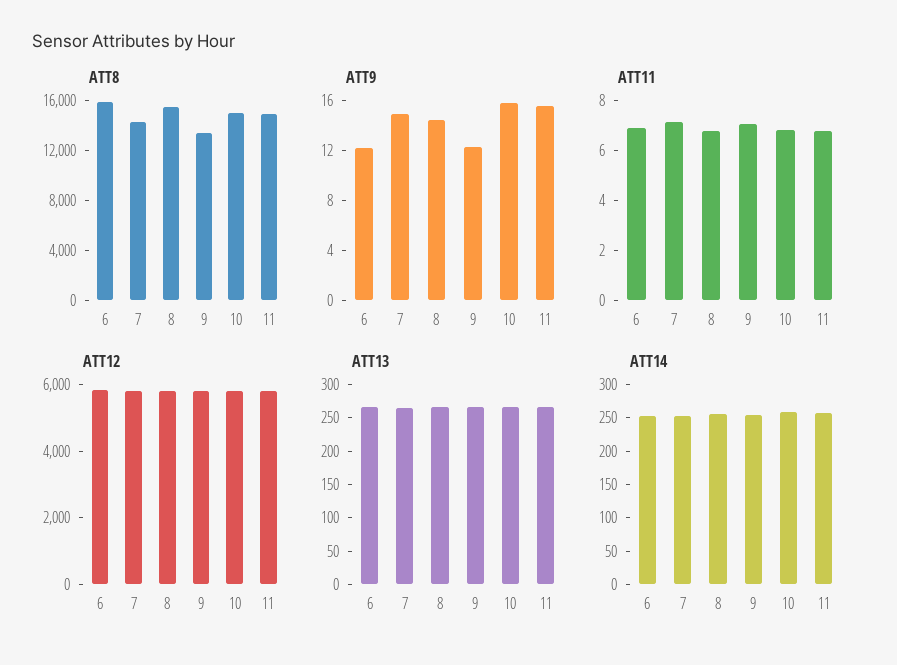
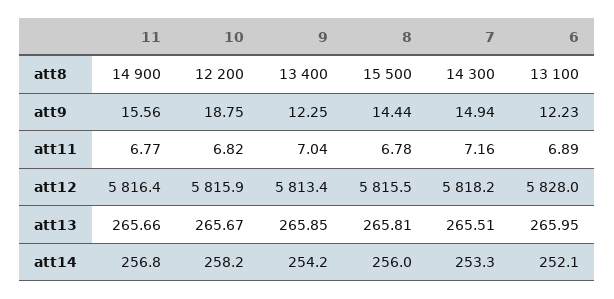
  {
    "ATT8": {
-     "6": 16000,
+     "6": 13100,
      "7": 14300,
      "8": 15500,
      "9": 13400,
-     "10": 15000,
+     "10": 12200,
      "11": 14900
    },
    "ATT9": {
      "6": 12.23,
      "7": 14.94,
      "8": 14.44,
      "9": 12.25,
-     "10": 16,
+     "10": 18.75,
      "11": 15.56
    },
    "ATT11": {
      "6": 6.89,
      "7": 7.16,
      "8": 6.78,
      "9": 7.04,
      "10": 6.82,
      "11": 6.77
    },
    "ATT12": {
      "6": 5828,
      "7": 5818.2,
      "8": 5815.5,
      "9": 5813.4,
      "10": 5815.9,
      "11": 5816.4
    },
    "ATT13": {
      "6": 265.95,
      "7": 265.51,
      "8": 265.81,
      "9": 265.85,
      "10": 265.67,
      "11": 265.66
    },
    "ATT14": {
      "6": 252.1,
      "7": 253.3,
      "8": 256,
      "9": 254.2,
      "10": 258.2,
      "11": 256.8
    }
  }

